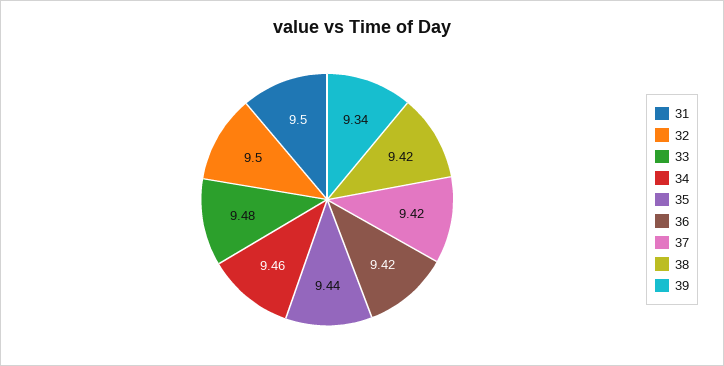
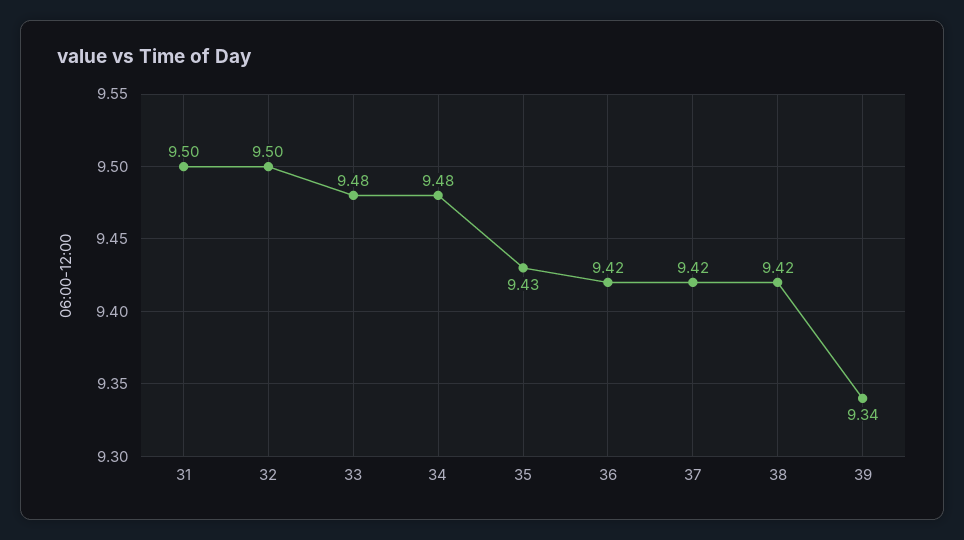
  {
    "31": 9.5,
    "32": 9.5,
    "33": 9.48,
-   "34": 9.46,
+   "34": 9.48,
-   "35": 9.44,
+   "35": 9.43,
    "36": 9.42,
    "37": 9.42,
    "38": 9.42,
    "39": 9.34
  }

